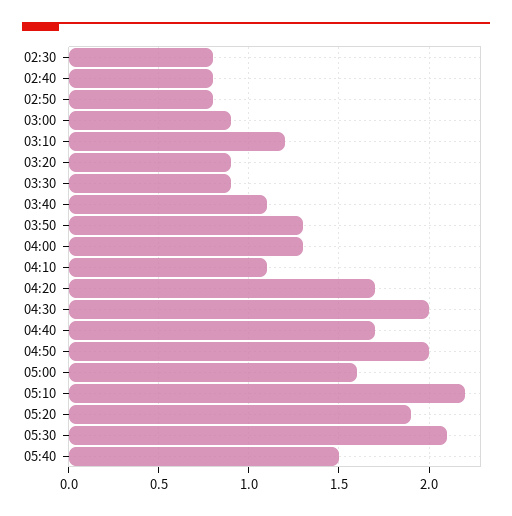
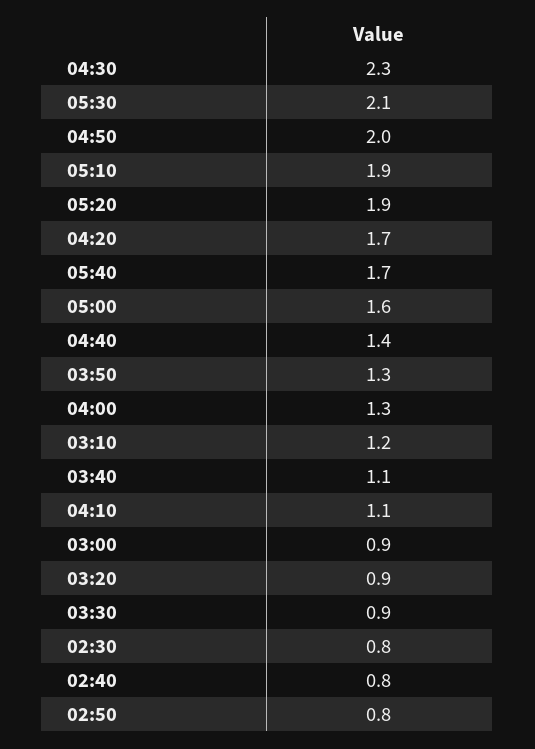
  {
    "02:30": 0.8,
    "02:40": 0.8,
    "02:50": 0.8,
    "03:00": 0.9,
    "03:10": 1.2,
    "03:20": 0.9,
    "03:30": 0.9,
    "03:40": 1.1,
    "03:50": 1.3,
    "04:00": 1.3,
    "04:10": 1.1,
    "04:20": 1.7,
-   "04:30": 2,
+   "04:30": 2.3,
-   "04:40": 1.7,
+   "04:40": 1.4,
    "04:50": 2,
    "05:00": 1.6,
-   "05:10": 2.2,
+   "05:10": 1.9,
    "05:20": 1.9,
    "05:30": 2.1,
-   "05:40": 1.5
+   "05:40": 1.7
  }

